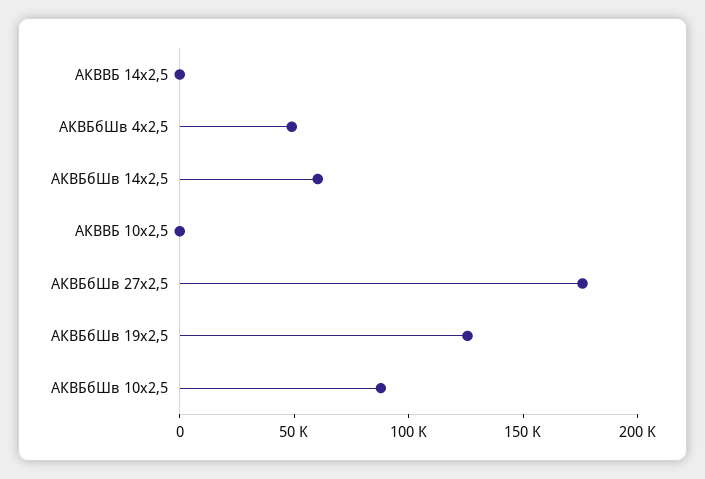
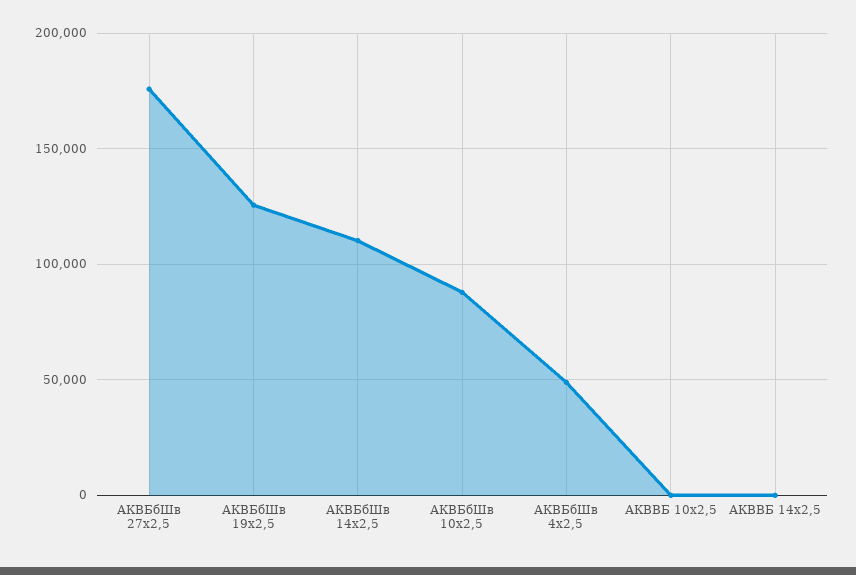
  {
    "АКВВБ 14х2,5": 0,
    "АКВБбШв 4х2,5": 50000,
-   "АКВБбШв 14х2,5": 60000,
+   "АКВБбШв 14х2,5": 110000,
    "АКВВБ 10х2,5": 0,
    "АКВБбШв 27х2,5": 175000,
    "АКВБбШв 19х2,5": 125000,
    "АКВБбШв 10х2,5": 90000
  }

